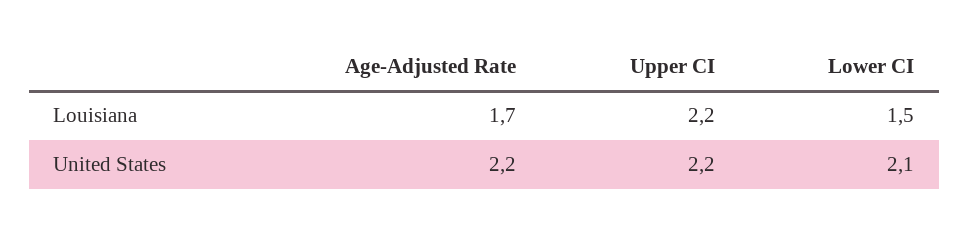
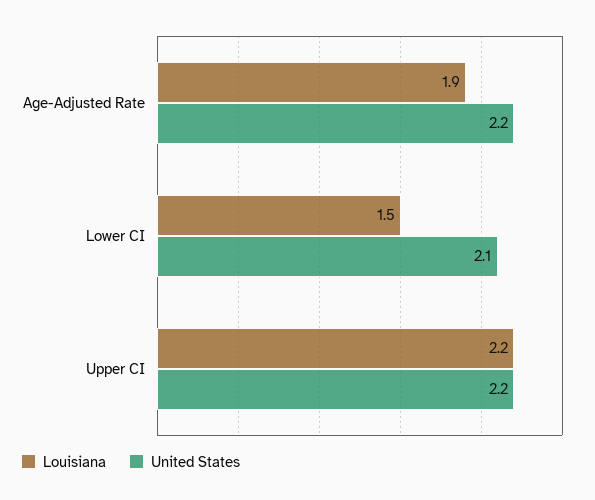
  {
    "Louisiana": {
-     "Age-Adjusted Rate": 1.7,
+     "Age-Adjusted Rate": 1.9,
      "Upper CI": 2.2,
      "Lower CI": 1.5
    },
    "United States": {
      "Age-Adjusted Rate": 2.2,
      "Upper CI": 2.2,
      "Lower CI": 2.1
    }
  }

